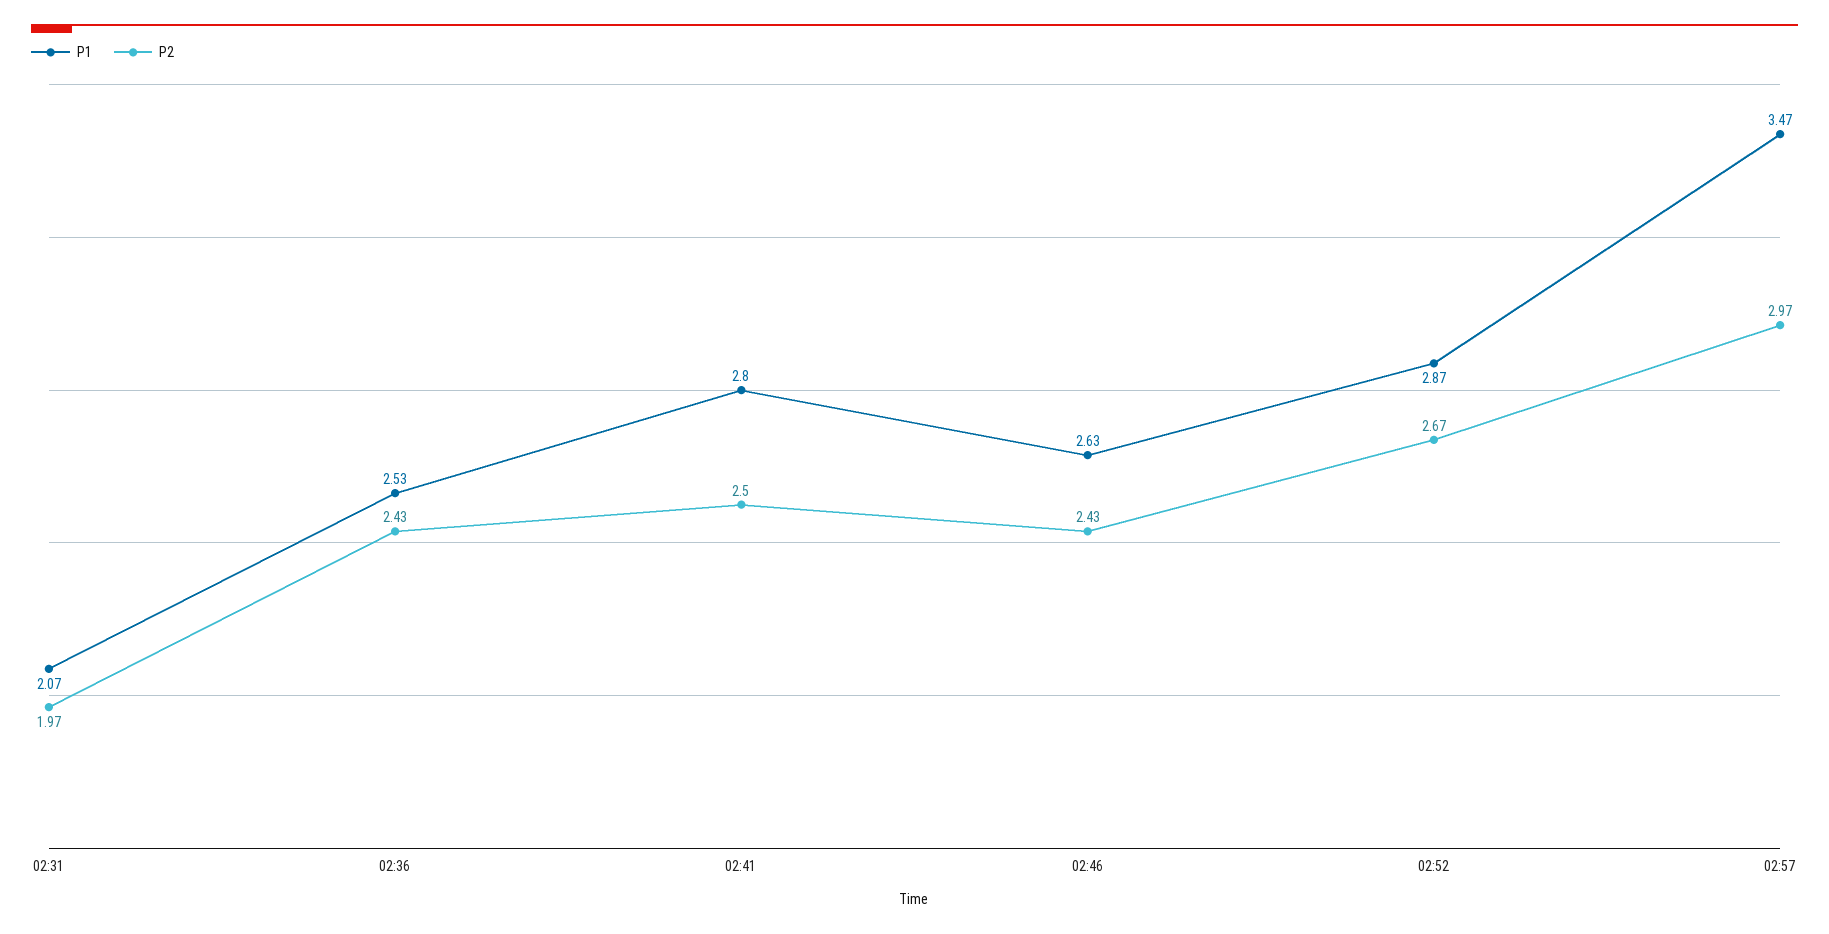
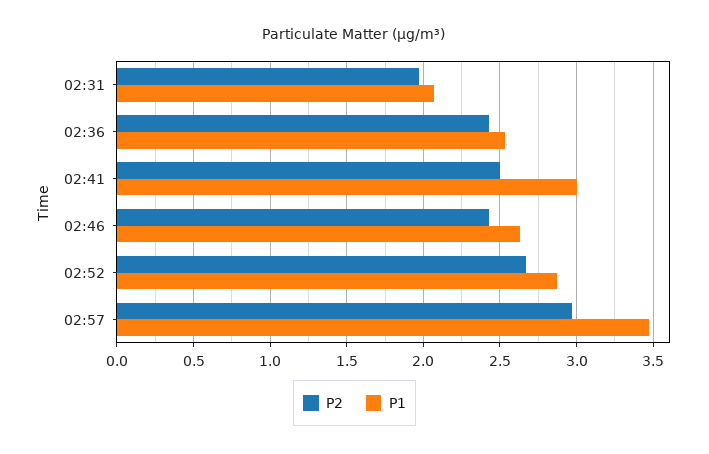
  {
    "P1": {
      "02:31": 2.07,
      "02:36": 2.53,
-     "02:41": 2.8,
+     "02:41": 3,
      "02:46": 2.63,
      "02:52": 2.87,
      "02:57": 3.47
    },
    "P2": {
      "02:31": 1.97,
      "02:36": 2.43,
      "02:41": 2.5,
      "02:46": 2.43,
      "02:52": 2.67,
      "02:57": 2.97
    }
  }

